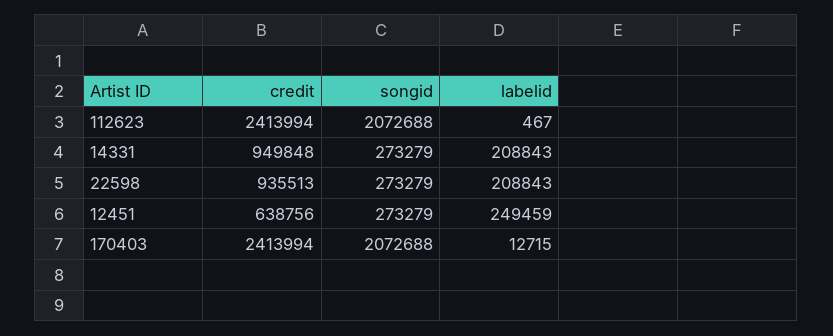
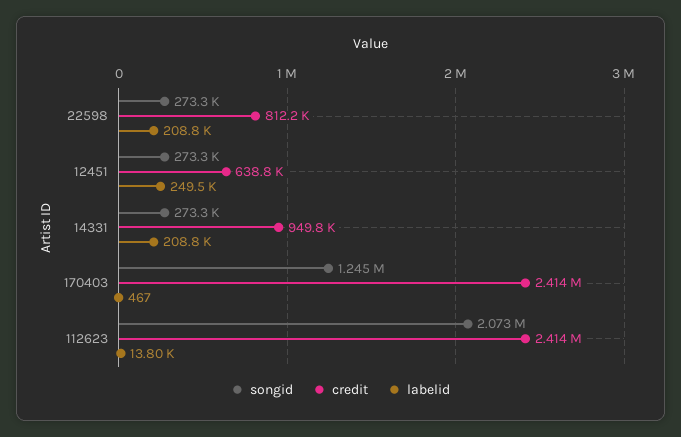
  {
    "credit": {
      "112623": 2413994,
      "14331": 949848,
-     "22598": 935513,
+     "22598": 812200,
      "12451": 638756,
      "170403": 2413994
    },
    "songid": {
      "112623": 2072688,
      "14331": 273279,
      "22598": 273279,
      "12451": 273279,
-     "170403": 2072688
+     "170403": 1245000
    },
    "labelid": {
-     "112623": 467,
+     "112623": 13800,
      "14331": 208843,
      "22598": 208843,
      "12451": 249459,
-     "170403": 12715
+     "170403": 467
    }
  }

